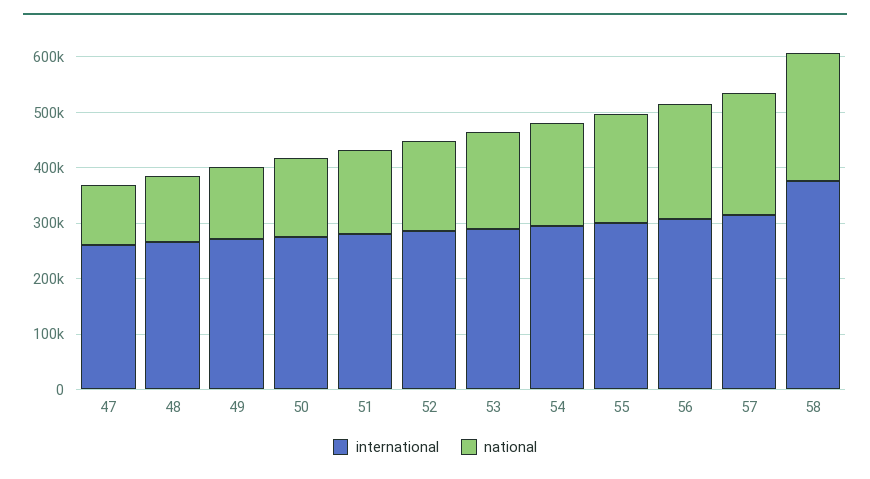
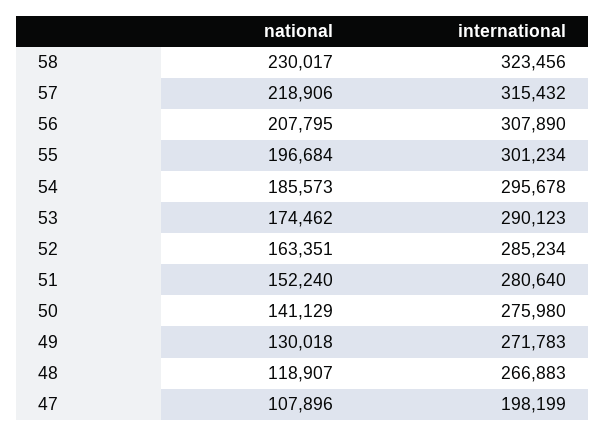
  {
    "international": {
-     "47": 260000,
+     "47": 198199,
      "48": 266883,
      "49": 271783,
      "50": 275980,
      "51": 280640,
      "52": 285234,
      "53": 290123,
      "54": 295678,
      "55": 301234,
      "56": 307890,
      "57": 315432,
-     "58": 380000
+     "58": 323456
    },
    "national": {
      "47": 107896,
      "48": 118907,
      "49": 130018,
      "50": 141129,
      "51": 152240,
      "52": 163351,
      "53": 174462,
      "54": 185573,
      "55": 196684,
      "56": 207795,
      "57": 218906,
      "58": 230017
    }
  }

